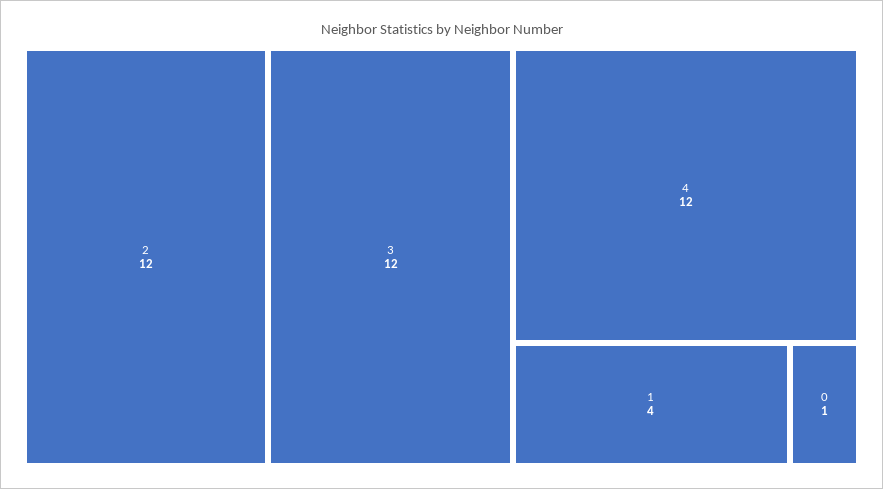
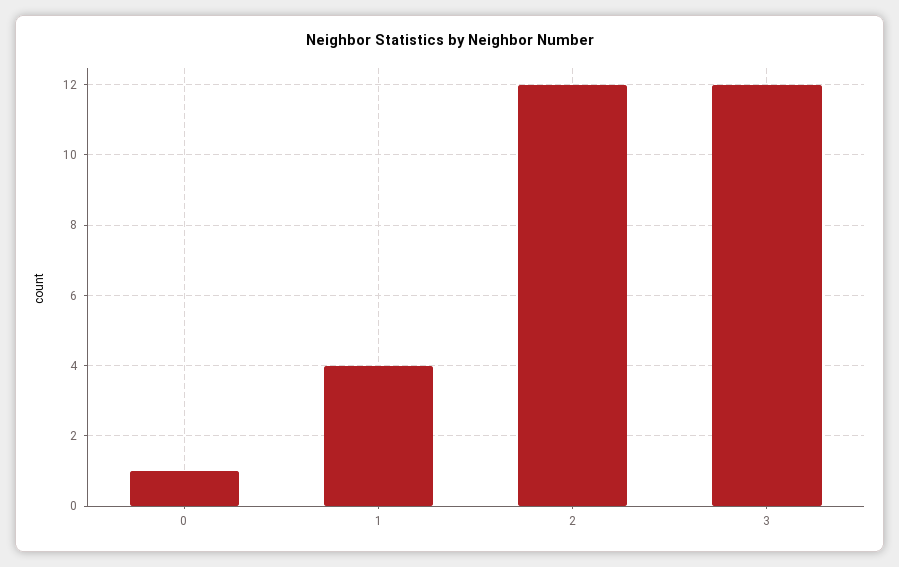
  {
    "2": 12,
    "3": 12,
-   "4": 12,
    "1": 4,
    "0": 1
  }

